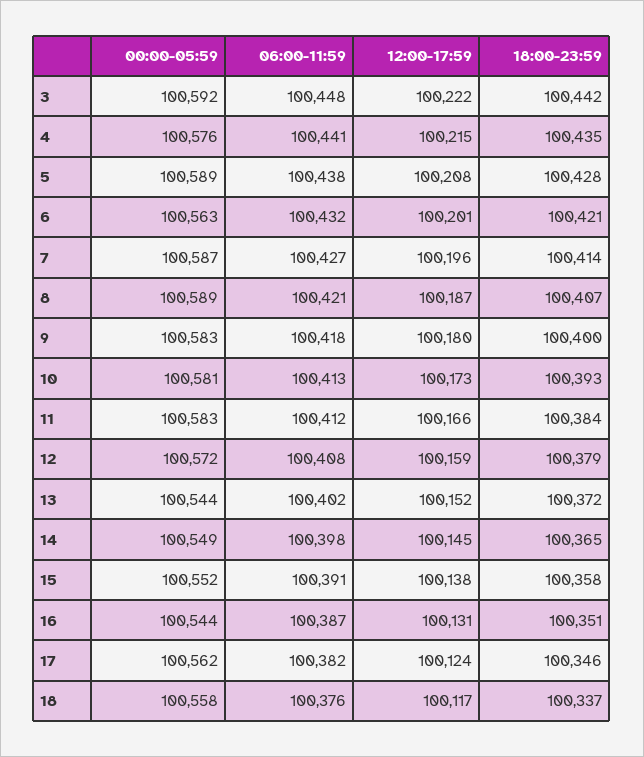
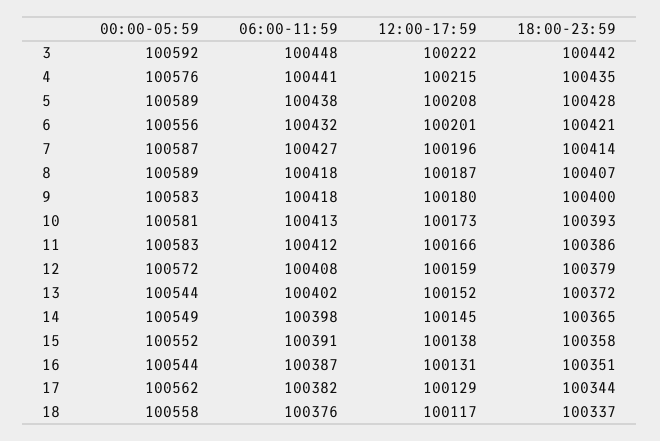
  {
    "00:00-05:59": {
      "3": 100592,
      "4": 100576,
      "5": 100589,
-     "6": 100563,
+     "6": 100556,
      "7": 100587,
      "8": 100589,
      "9": 100583,
      "10": 100581,
      "11": 100583,
      "12": 100572,
      "13": 100544,
      "14": 100549,
      "15": 100552,
      "16": 100544,
      "17": 100562,
      "18": 100558
    },
    "06:00-11:59": {
      "3": 100448,
      "4": 100441,
      "5": 100438,
      "6": 100432,
      "7": 100427,
-     "8": 100421,
+     "8": 100418,
      "9": 100418,
      "10": 100413,
      "11": 100412,
      "12": 100408,
      "13": 100402,
      "14": 100398,
      "15": 100391,
      "16": 100387,
      "17": 100382,
      "18": 100376
    },
    "12:00-17:59": {
      "3": 100222,
      "4": 100215,
      "5": 100208,
      "6": 100201,
      "7": 100196,
      "8": 100187,
      "9": 100180,
      "10": 100173,
      "11": 100166,
      "12": 100159,
      "13": 100152,
      "14": 100145,
      "15": 100138,
      "16": 100131,
-     "17": 100124,
+     "17": 100129,
      "18": 100117
    },
    "18:00-23:59": {
      "3": 100442,
      "4": 100435,
      "5": 100428,
      "6": 100421,
      "7": 100414,
      "8": 100407,
      "9": 100400,
      "10": 100393,
-     "11": 100384,
+     "11": 100386,
      "12": 100379,
      "13": 100372,
      "14": 100365,
      "15": 100358,
      "16": 100351,
-     "17": 100346,
+     "17": 100344,
      "18": 100337
    }
  }

